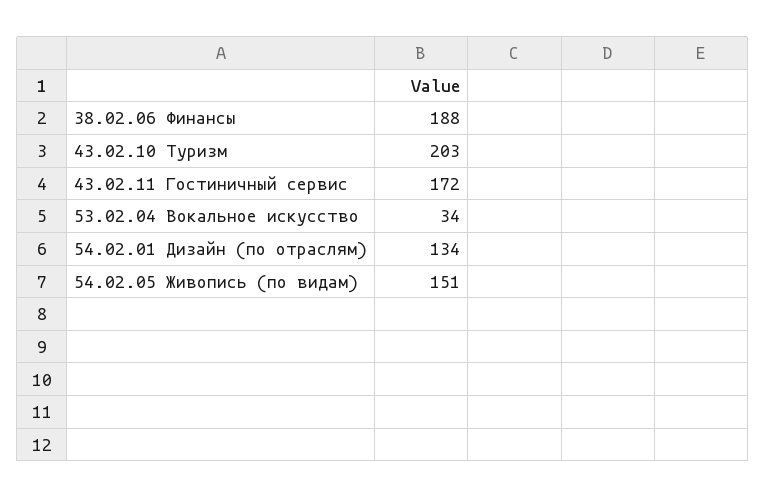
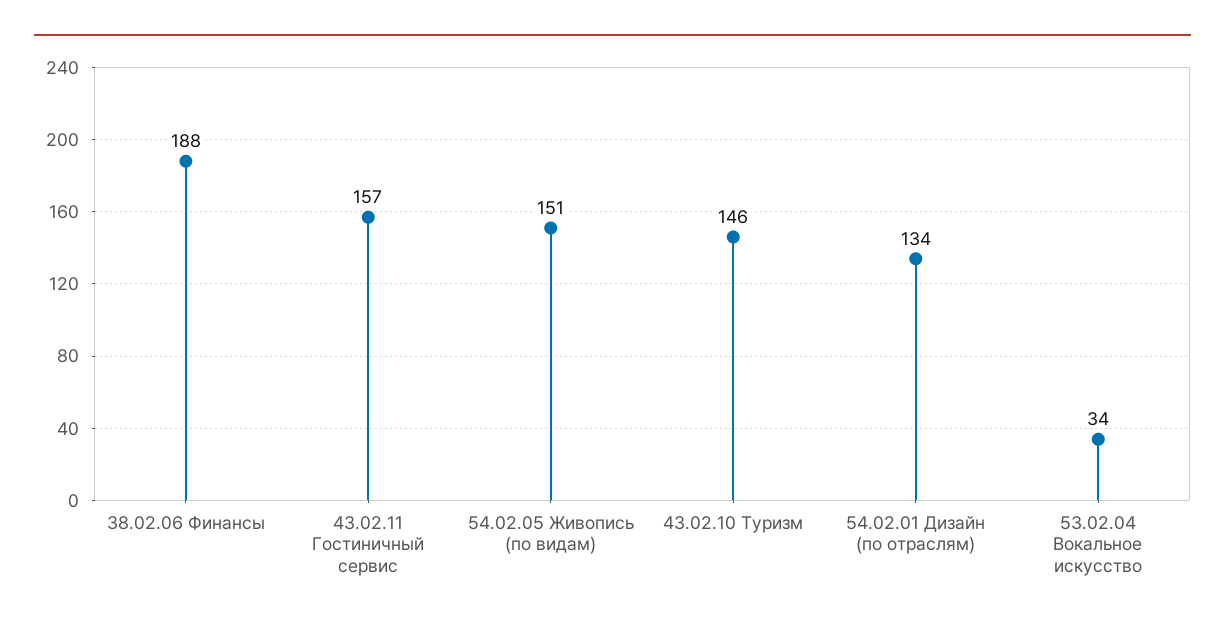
  {
    "38.02.06 Финансы": 188,
-   "43.02.10 Туризм": 203,
+   "43.02.10 Туризм": 146,
-   "43.02.11 Гостиничный сервис": 172,
+   "43.02.11 Гостиничный сервис": 157,
    "53.02.04 Вокальное искусство": 34,
    "54.02.01 Дизайн (по отраслям)": 134,
    "54.02.05 Живопись (по видам)": 151
  }

